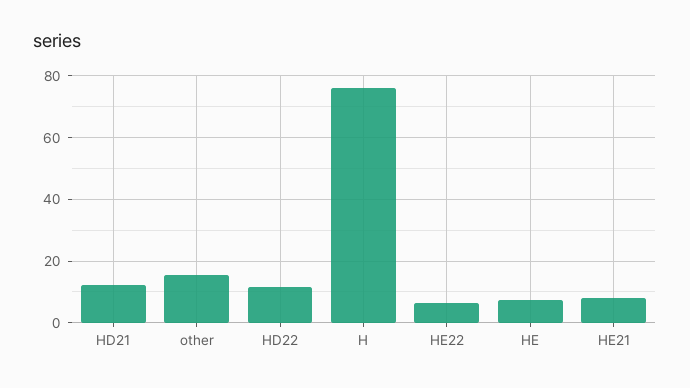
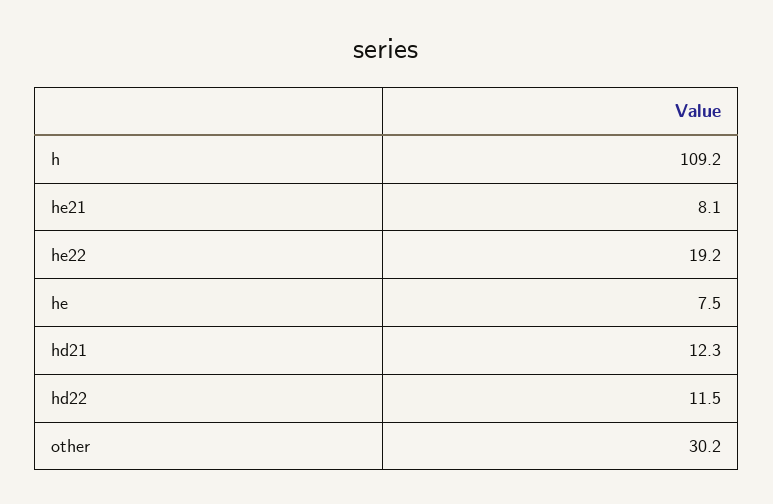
  {
    "HD21": 12.3,
-   "other": 16,
+   "other": 30.2,
    "HD22": 11.5,
-   "H": 76,
+   "H": 109.2,
-   "HE22": 6,
+   "HE22": 19.2,
    "HE": 7.5,
    "HE21": 8.1
  }

